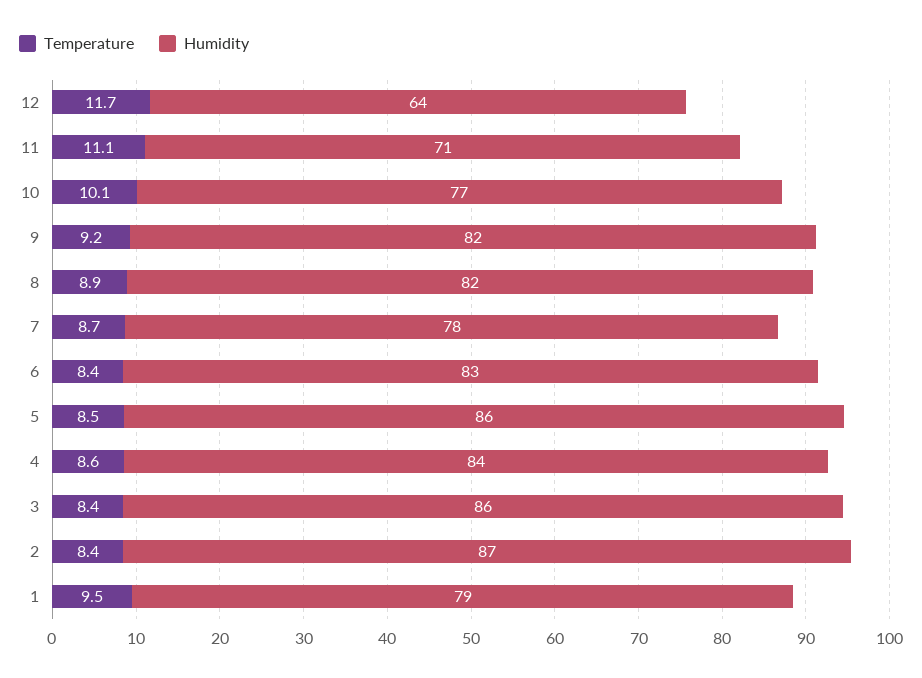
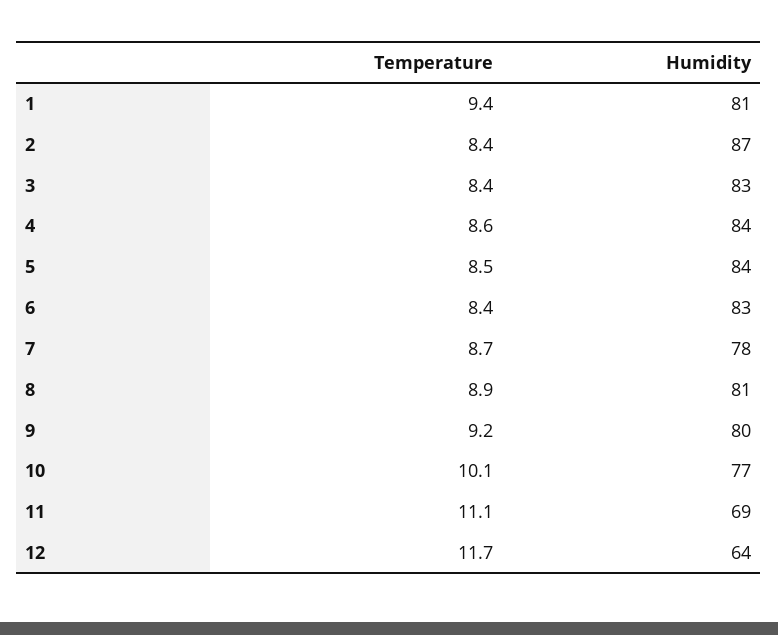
  {
    "Temperature": {
      "12": 11.7,
      "11": 11.1,
      "10": 10.1,
      "9": 9.2,
      "8": 8.9,
      "7": 8.7,
      "6": 8.4,
      "5": 8.5,
      "4": 8.6,
      "3": 8.4,
      "2": 8.4,
-     "1": 9.5
+     "1": 9.4
    },
    "Humidity": {
      "12": 64,
-     "11": 71,
+     "11": 69,
      "10": 77,
-     "9": 82,
+     "9": 80,
-     "8": 82,
+     "8": 81,
      "7": 78,
      "6": 83,
-     "5": 86,
+     "5": 84,
      "4": 84,
-     "3": 86,
+     "3": 83,
      "2": 87,
-     "1": 79
+     "1": 81
    }
  }

